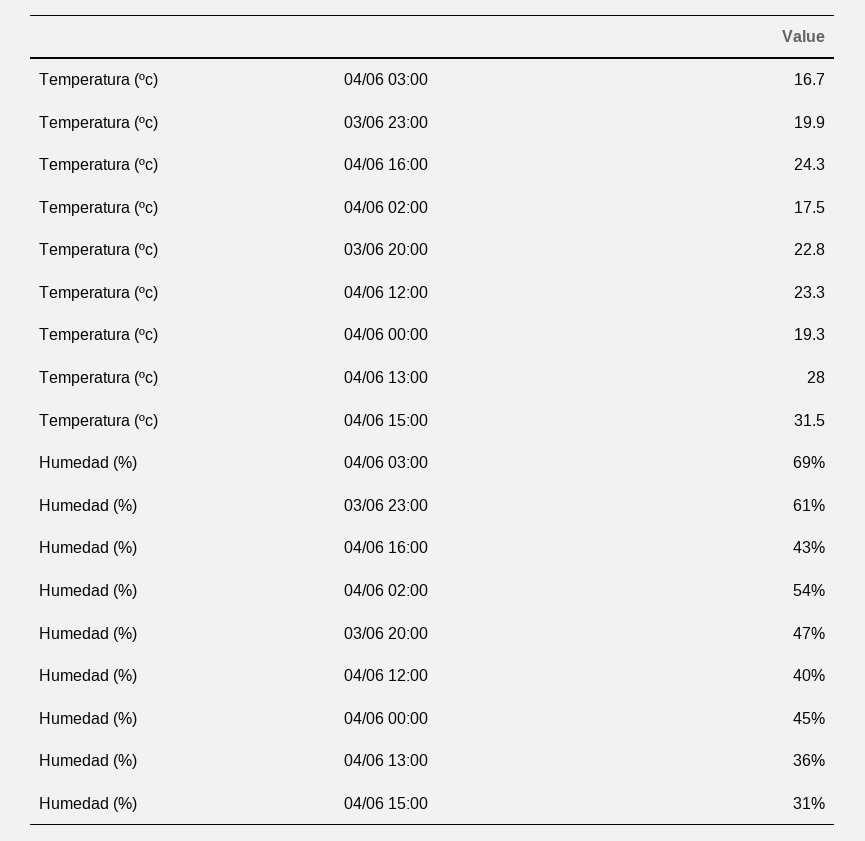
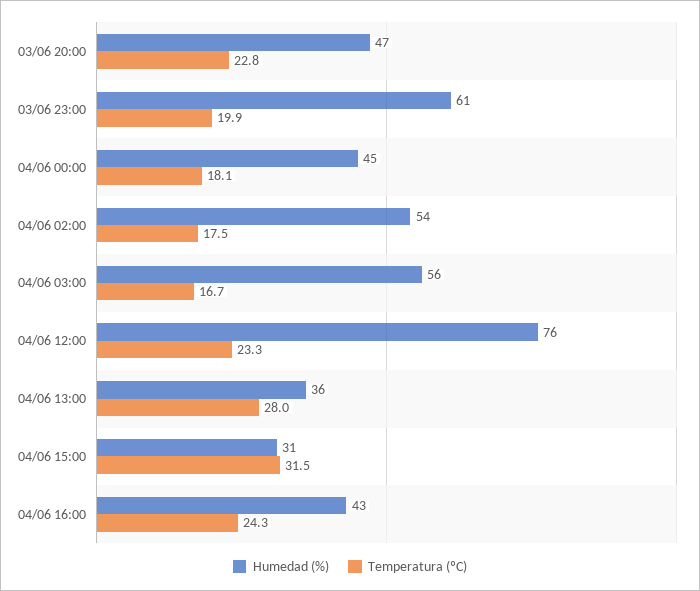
  {
    "Temperatura (ºc)": {
      "04/06 03:00": 16.7,
      "03/06 23:00": 19.9,
      "04/06 16:00": 24.3,
      "04/06 02:00": 17.5,
      "03/06 20:00": 22.8,
      "04/06 12:00": 23.3,
-     "04/06 00:00": 19.3,
+     "04/06 00:00": 18.1,
      "04/06 13:00": 28,
      "04/06 15:00": 31.5
    },
    "Humedad (%)": {
-     "04/06 03:00": 69,
+     "04/06 03:00": 56,
      "03/06 23:00": 61,
      "04/06 16:00": 43,
      "04/06 02:00": 54,
      "03/06 20:00": 47,
-     "04/06 12:00": 40,
+     "04/06 12:00": 76,
      "04/06 00:00": 45,
      "04/06 13:00": 36,
      "04/06 15:00": 31
    }
  }

